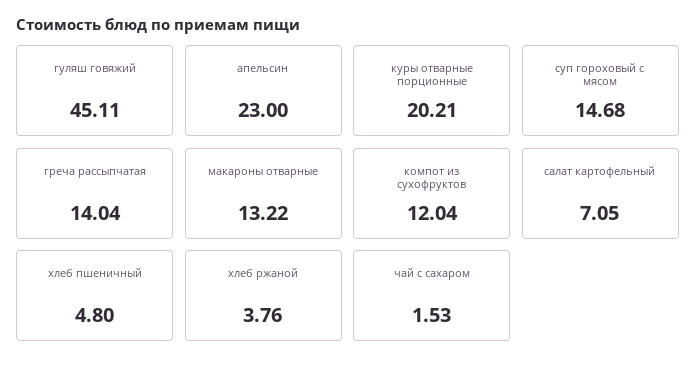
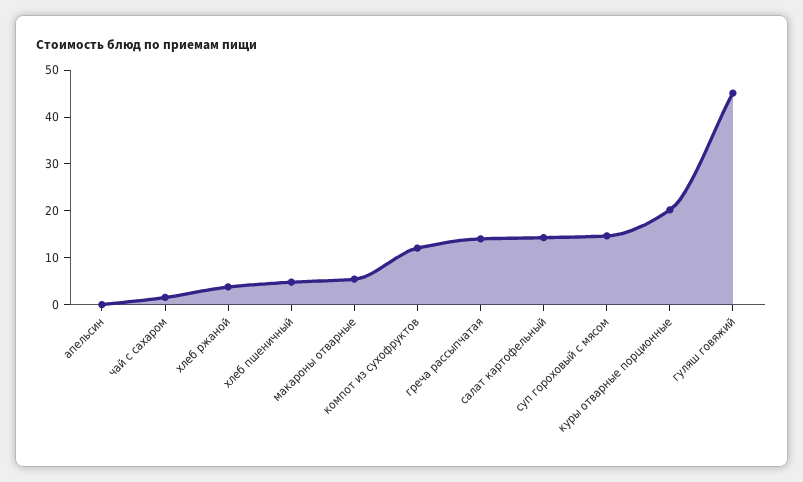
  {
    "гуляш говяжий": 45.11,
-   "апельсин": 23,
+   "апельсин": 0,
    "куры отварные порционные": 20.21,
    "суп гороховый с мясом": 14.68,
    "греча рассыпчатая": 14.04,
-   "макароны отварные": 13.22,
+   "макароны отварные": 6,
    "компот из сухофруктов": 12.04,
-   "салат картофельный": 7.05,
+   "салат картофельный": 14,
    "хлеб пшеничный": 4.8,
    "хлеб ржаной": 3.76,
    "чай с сахаром": 1.53
  }

